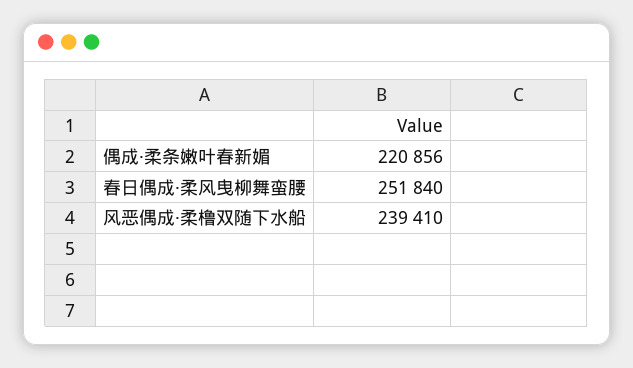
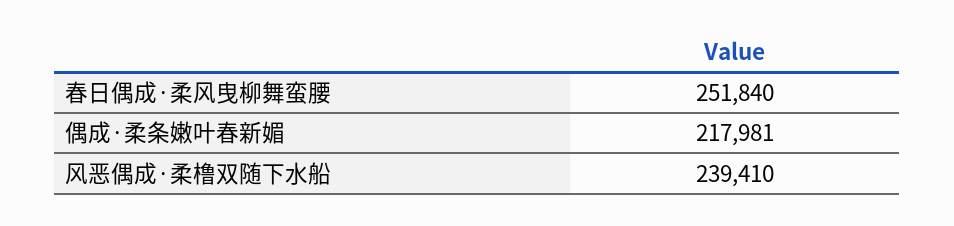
  {
-   "偶成·柔条嫩叶春新媚": 220856,
+   "偶成·柔条嫩叶春新媚": 217981,
    "春日偶成·柔风曳柳舞蛮腰": 251840,
    "风恶偶成·柔橹双随下水船": 239410
  }

